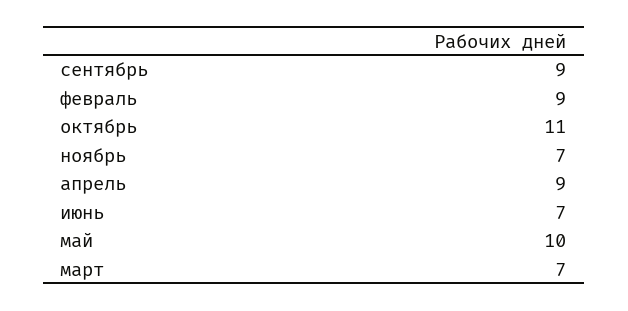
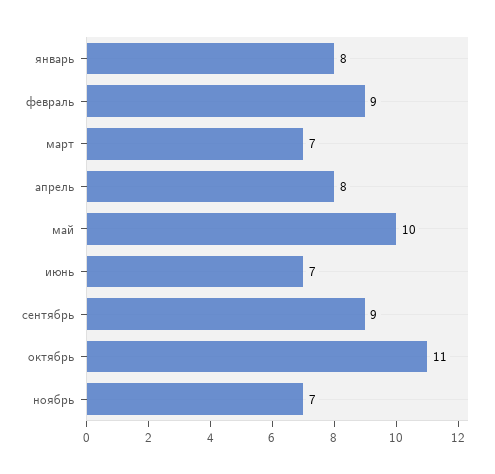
  {
    "сентябрь": 9,
    "февраль": 9,
    "октябрь": 11,
    "ноябрь": 7,
-   "апрель": 9,
+   "апрель": 8,
    "июнь": 7,
    "май": 10,
-   "март": 7
+   "март": 7,
+   "январь": 8
  }

